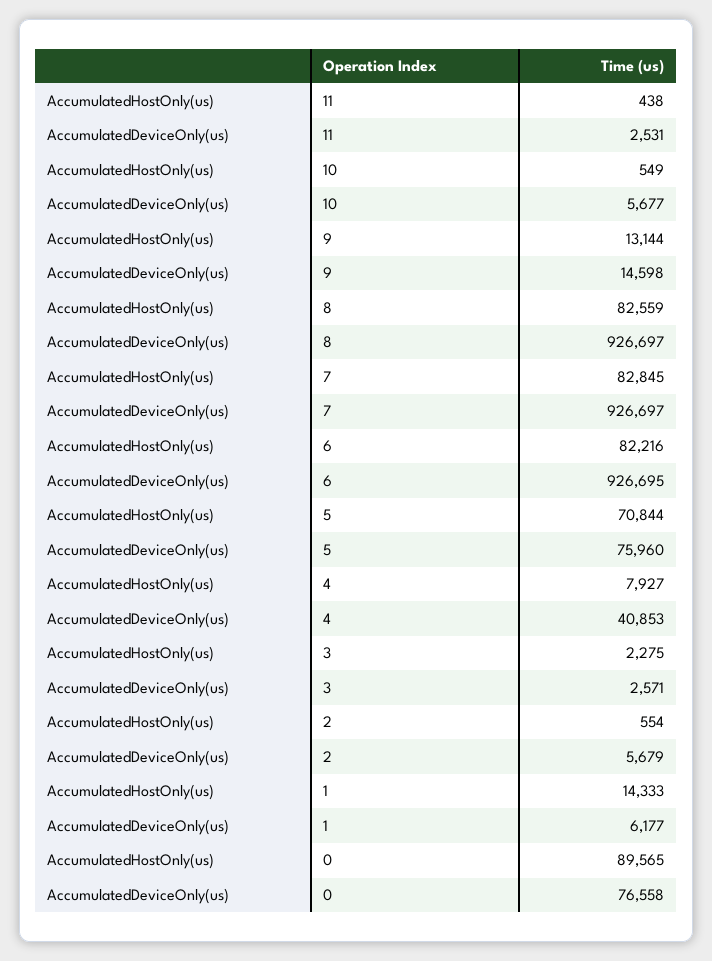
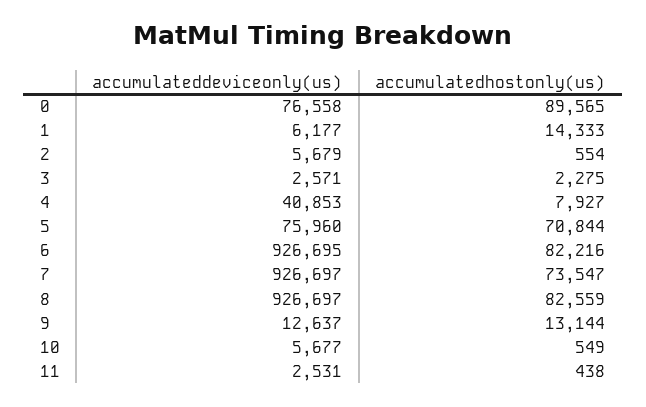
  {
    "AccumulatedHostOnly(us)": {
      "11": 438,
      "10": 549,
      "9": 13144,
      "8": 82559,
-     "7": 82845,
+     "7": 73547,
      "6": 82216,
      "5": 70844,
      "4": 7927,
      "3": 2275,
      "2": 554,
      "1": 14333,
      "0": 89565
    },
    "AccumulatedDeviceOnly(us)": {
      "11": 2531,
      "10": 5677,
-     "9": 14598,
+     "9": 12637,
      "8": 926697,
      "7": 926697,
      "6": 926695,
      "5": 75960,
      "4": 40853,
      "3": 2571,
      "2": 5679,
      "1": 6177,
      "0": 76558
    }
  }

